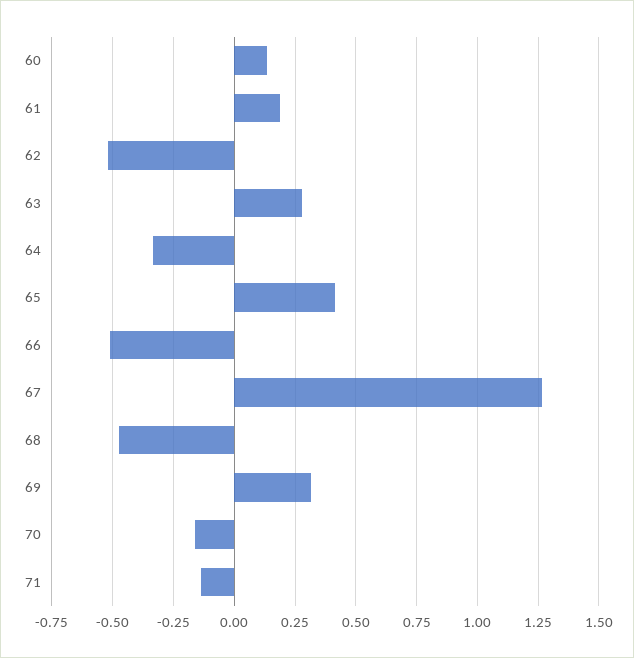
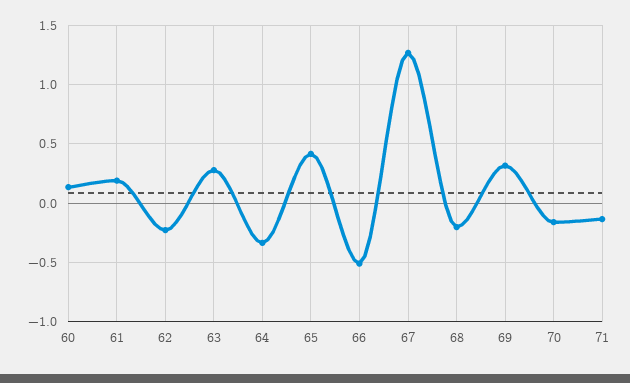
  {
    "60": 0.125,
    "61": 0.2,
-   "62": -0.525,
+   "62": -0.2,
    "63": 0.275,
    "64": -0.325,
    "65": 0.425,
    "66": -0.5,
    "67": 1.275,
-   "68": -0.475,
+   "68": -0.2,
    "69": 0.325,
    "70": -0.15,
    "71": -0.125
  }

